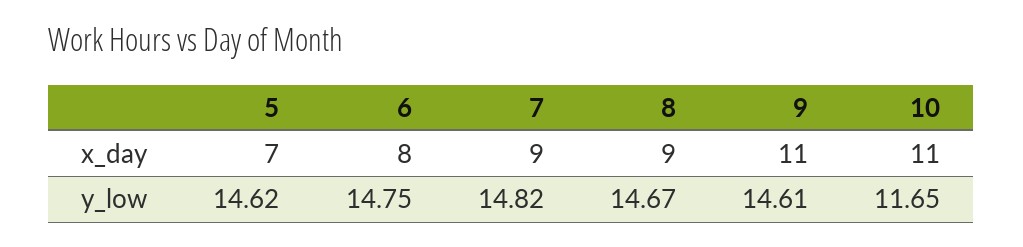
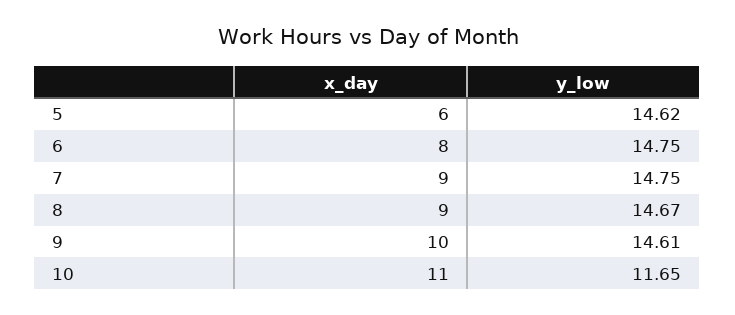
  {
    "5": {
-     "x_day": 7,
+     "x_day": 6,
      "y_low": 14.62
    },
    "6": {
      "x_day": 8,
      "y_low": 14.75
    },
    "7": {
      "x_day": 9,
-     "y_low": 14.82
+     "y_low": 14.75
    },
    "8": {
      "x_day": 9,
      "y_low": 14.67
    },
    "9": {
-     "x_day": 11,
+     "x_day": 10,
      "y_low": 14.61
    },
    "10": {
      "x_day": 11,
      "y_low": 11.65
    }
  }

